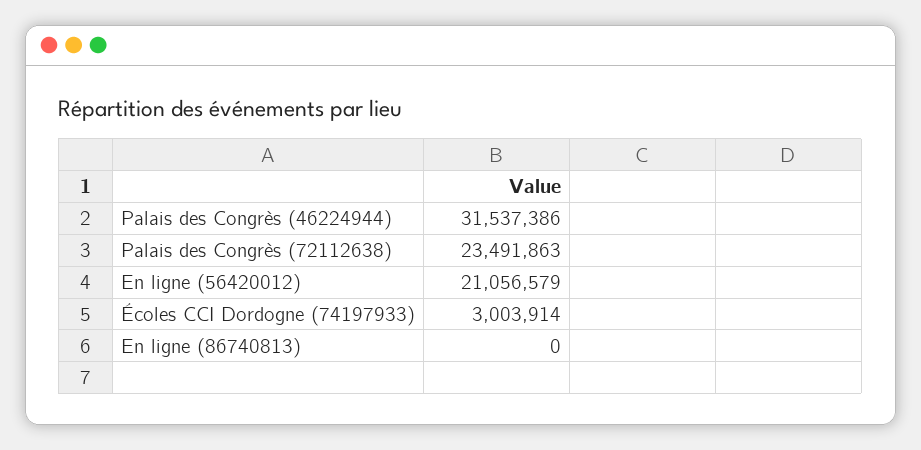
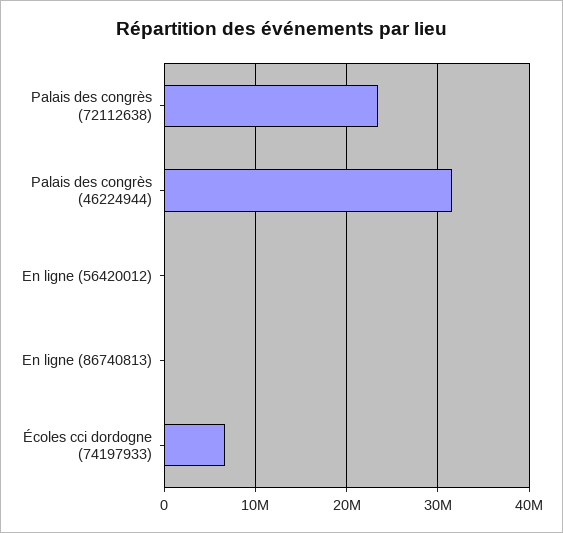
  {
    "Palais des Congrès (46224944)": 31537386,
    "Palais des Congrès (72112638)": 23491863,
-   "En ligne (56420012)": 21056579,
+   "En ligne (56420012)": 0,
-   "Écoles CCI Dordogne (74197933)": 3003914,
+   "Écoles CCI Dordogne (74197933)": 7000000,
    "En ligne (86740813)": 0
  }

